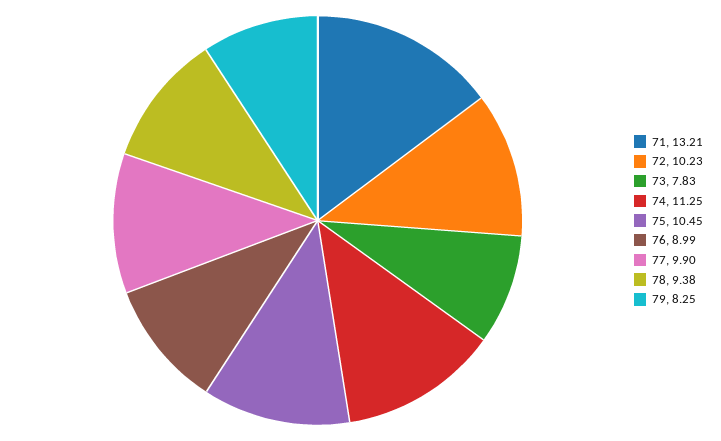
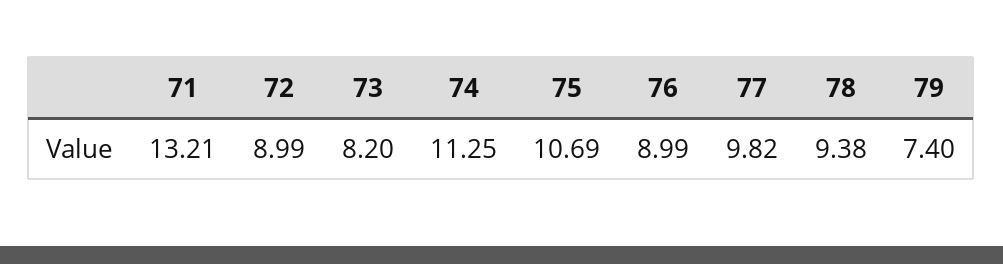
  {
    "71": 13.21,
-   "72": 10.23,
+   "72": 8.99,
-   "73": 7.83,
+   "73": 8.2,
    "74": 11.25,
-   "75": 10.45,
+   "75": 10.69,
    "76": 8.99,
-   "77": 9.9,
+   "77": 9.82,
    "78": 9.38,
-   "79": 8.25
+   "79": 7.4
  }

